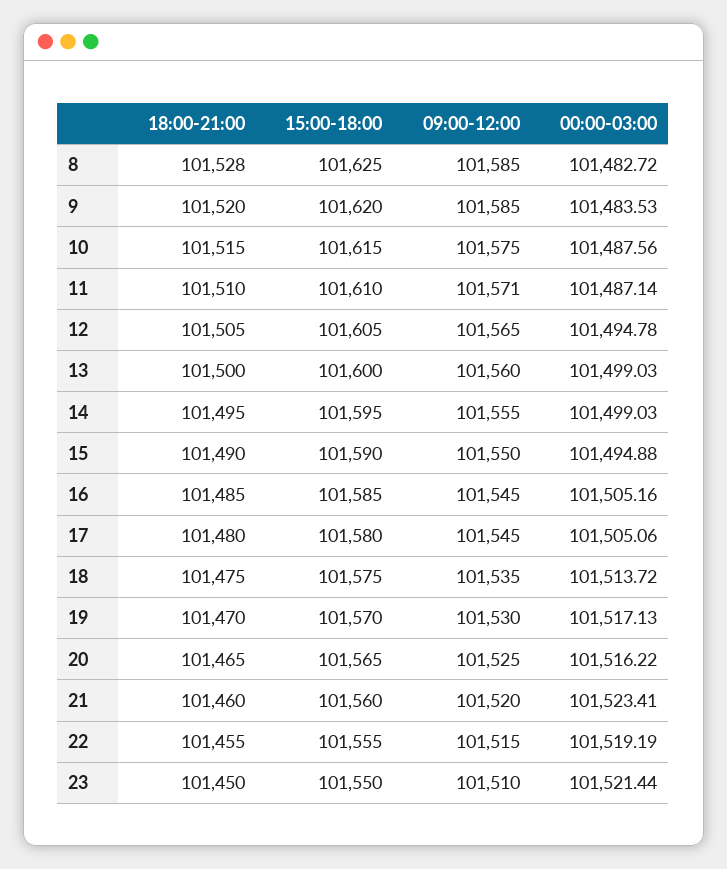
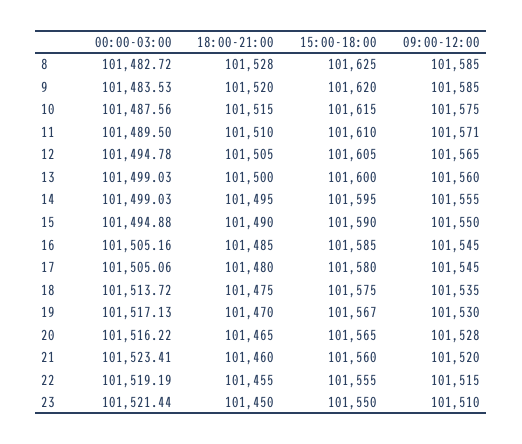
  {
    "18:00-21:00": {
      "8": 101528,
      "9": 101520,
      "10": 101515,
      "11": 101510,
      "12": 101505,
      "13": 101500,
      "14": 101495,
      "15": 101490,
      "16": 101485,
      "17": 101480,
      "18": 101475,
      "19": 101470,
      "20": 101465,
      "21": 101460,
      "22": 101455,
      "23": 101450
    },
    "15:00-18:00": {
      "8": 101625,
      "9": 101620,
      "10": 101615,
      "11": 101610,
      "12": 101605,
      "13": 101600,
      "14": 101595,
      "15": 101590,
      "16": 101585,
      "17": 101580,
      "18": 101575,
-     "19": 101570,
+     "19": 101567,
      "20": 101565,
      "21": 101560,
      "22": 101555,
      "23": 101550
    },
    "09:00-12:00": {
      "8": 101585,
      "9": 101585,
      "10": 101575,
      "11": 101571,
      "12": 101565,
      "13": 101560,
      "14": 101555,
      "15": 101550,
      "16": 101545,
      "17": 101545,
      "18": 101535,
      "19": 101530,
-     "20": 101525,
+     "20": 101528,
      "21": 101520,
      "22": 101515,
      "23": 101510
    },
    "00:00-03:00": {
      "8": 101482.72,
      "9": 101483.53,
      "10": 101487.56,
-     "11": 101487.14,
+     "11": 101489.5,
      "12": 101494.78,
      "13": 101499.03,
      "14": 101499.03,
      "15": 101494.88,
      "16": 101505.16,
      "17": 101505.06,
      "18": 101513.72,
      "19": 101517.13,
      "20": 101516.22,
      "21": 101523.41,
      "22": 101519.19,
      "23": 101521.44
    }
  }

